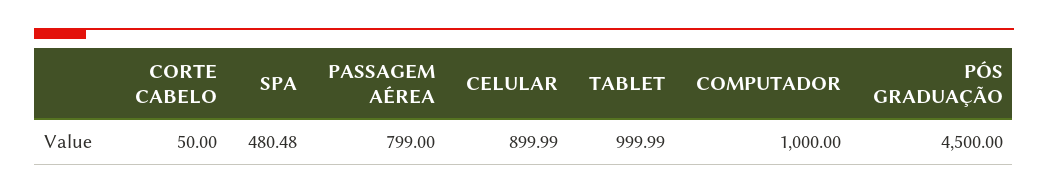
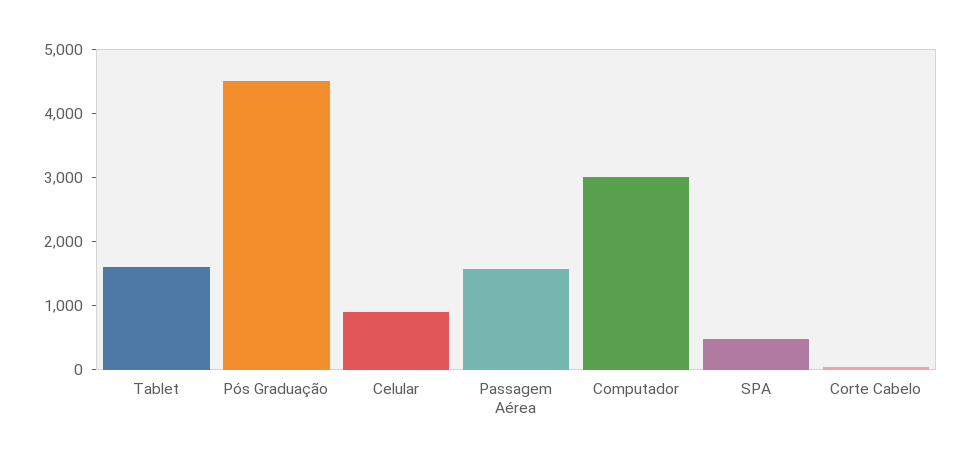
  {
    "CORTE CABELO": 50,
    "SPA": 480.48,
-   "PASSAGEM AÉREA": 799,
+   "PASSAGEM AÉREA": 1600,
    "CELULAR": 899.99,
-   "TABLET": 999.99,
+   "TABLET": 1600,
-   "COMPUTADOR": 1000,
+   "COMPUTADOR": 3000,
    "PÓS GRADUAÇÃO": 4500
  }

